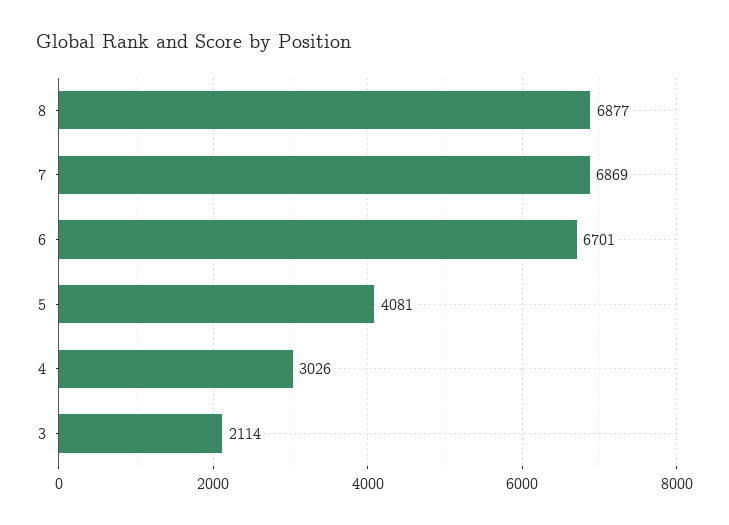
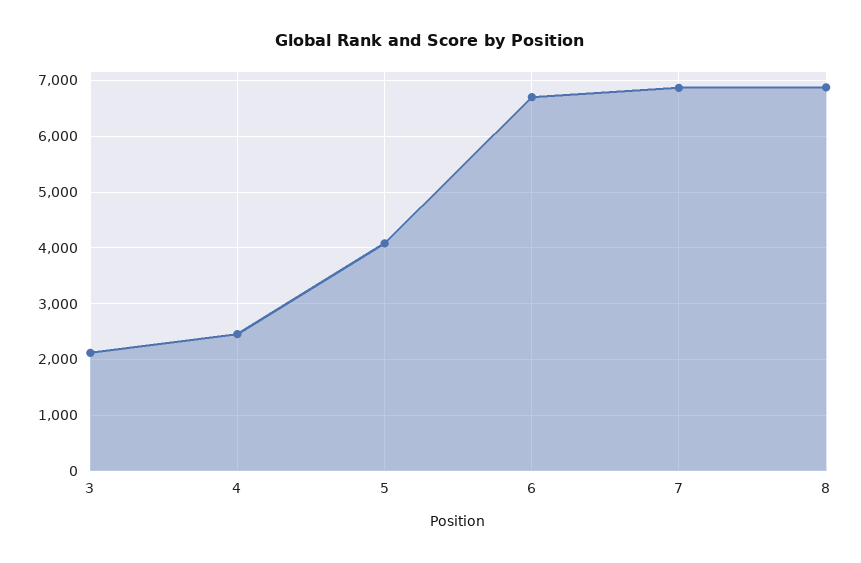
  {
    "8": 6877,
    "7": 6869,
    "6": 6701,
    "5": 4081,
-   "4": 3026,
+   "4": 2400,
    "3": 2114
  }

